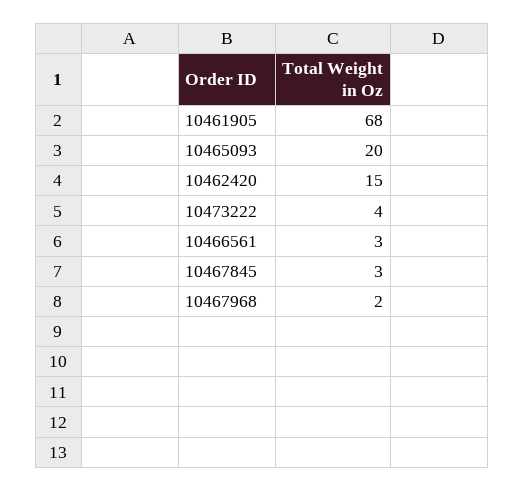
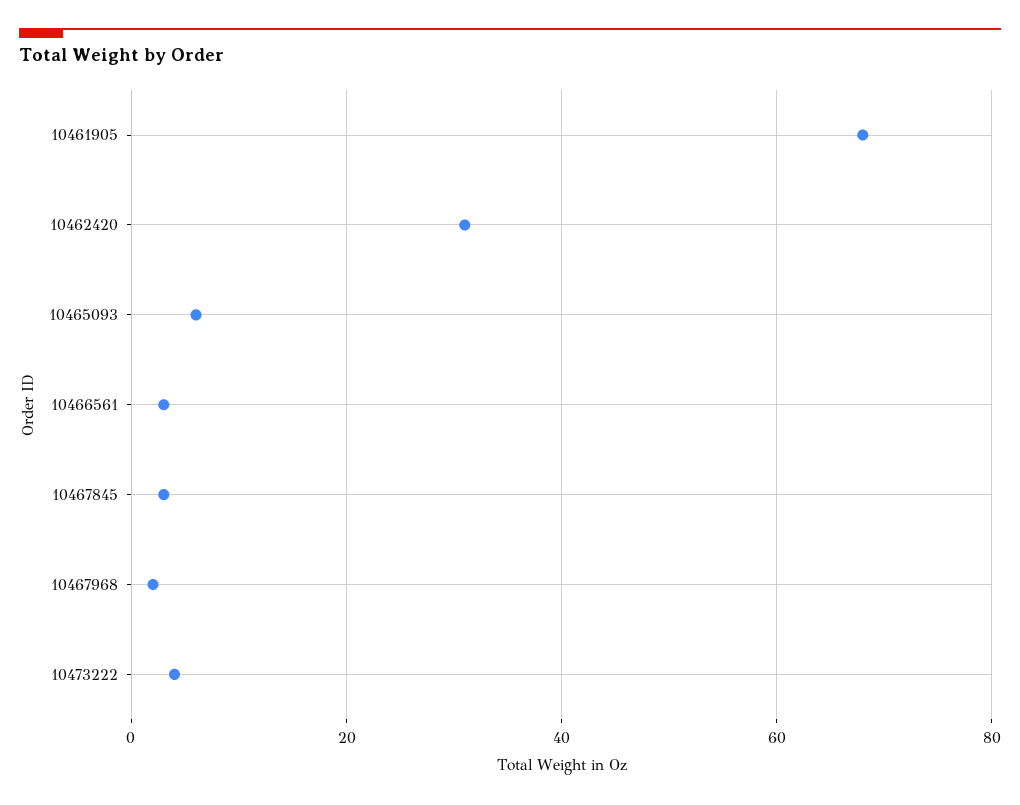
  {
    "10461905": 68,
-   "10465093": 20,
+   "10465093": 5,
-   "10462420": 15,
+   "10462420": 30,
    "10473222": 4,
    "10466561": 3,
    "10467845": 3,
    "10467968": 2
  }

